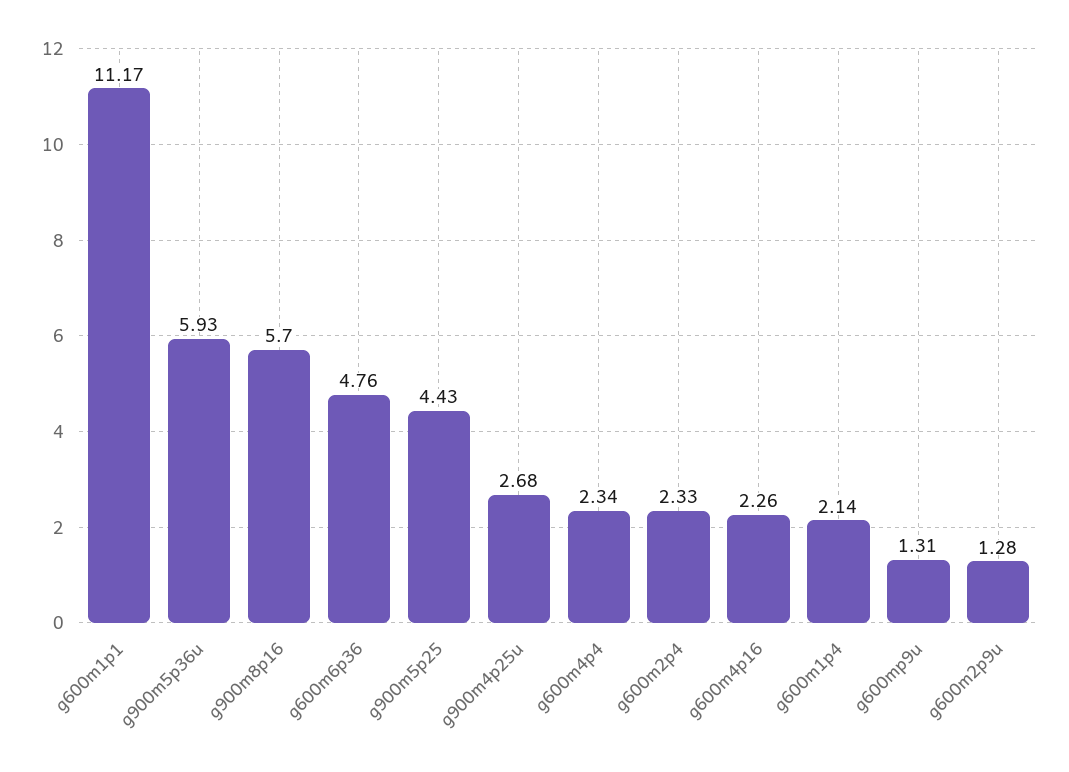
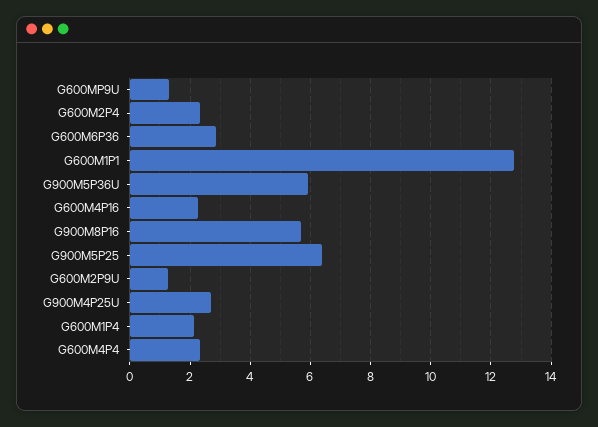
  {
-   "g600m1p1": 11.17,
+   "g600m1p1": 12.8,
    "g900m5p36u": 5.93,
    "g900m8p16": 5.7,
-   "g600m6p36": 4.76,
+   "g600m6p36": 2.8,
-   "g900m5p25": 4.43,
+   "g900m5p25": 6.4,
    "g900m4p25u": 2.68,
    "g600m4p4": 2.34,
    "g600m2p4": 2.33,
    "g600m4p16": 2.26,
    "g600m1p4": 2.14,
    "g600mp9u": 1.31,
    "g600m2p9u": 1.28
  }

